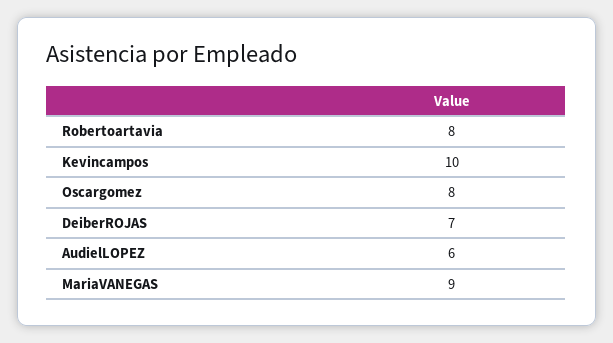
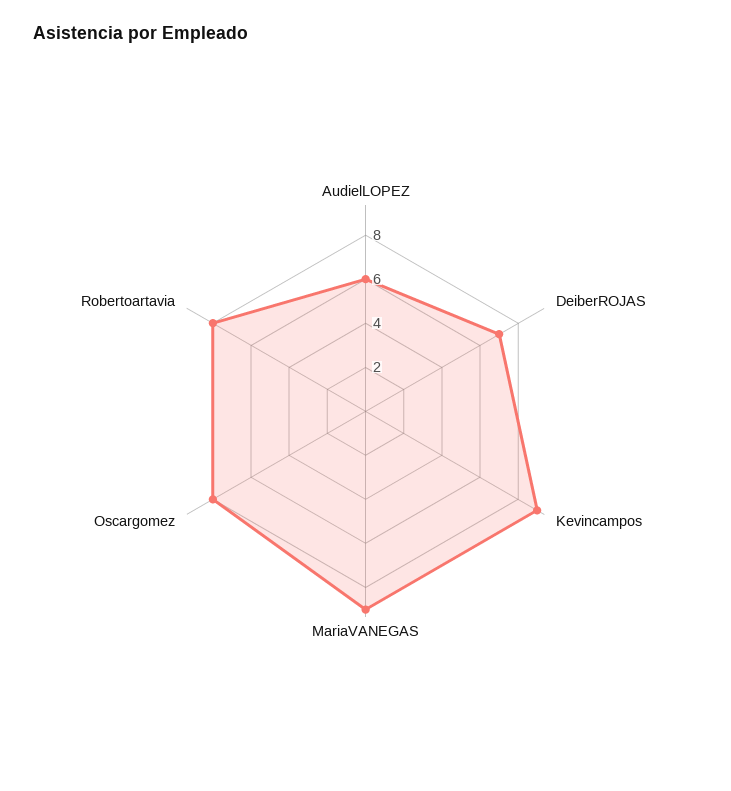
  {
    "Robertoartavia": 8,
-   "Kevincampos": 10,
+   "Kevincampos": 9,
    "Oscargomez": 8,
    "DeiberROJAS": 7,
    "AudielLOPEZ": 6,
    "MariaVANEGAS": 9
  }

